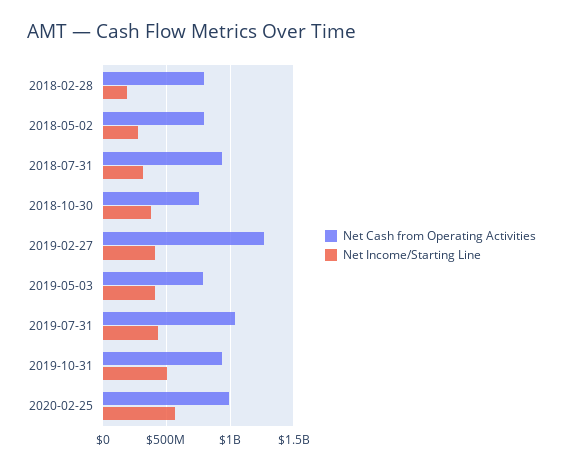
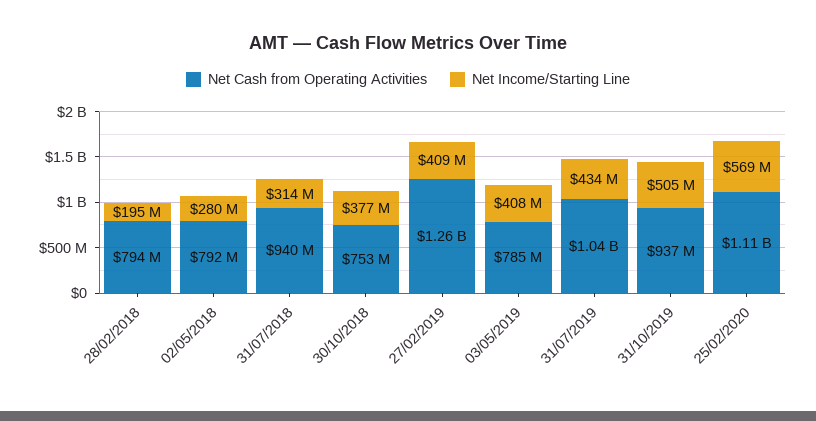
  {
    "Net Cash from Operating Activities": {
      "2018-02-28": 794000000,
      "2018-05-02": 792000000,
      "2018-07-31": 940000000,
      "2018-10-30": 753000000,
      "2019-02-27": 1260000000,
      "2019-05-03": 785000000,
      "2019-07-31": 1040000000,
      "2019-10-31": 937000000,
-     "2020-02-25": 1000000000
+     "2020-02-25": 1110000000
    },
    "Net Income/Starting Line": {
      "2018-02-28": 195000000,
      "2018-05-02": 280000000,
      "2018-07-31": 314000000,
      "2018-10-30": 377000000,
      "2019-02-27": 409000000,
      "2019-05-03": 408000000,
      "2019-07-31": 434000000,
      "2019-10-31": 505000000,
      "2020-02-25": 569000000
    }
  }

